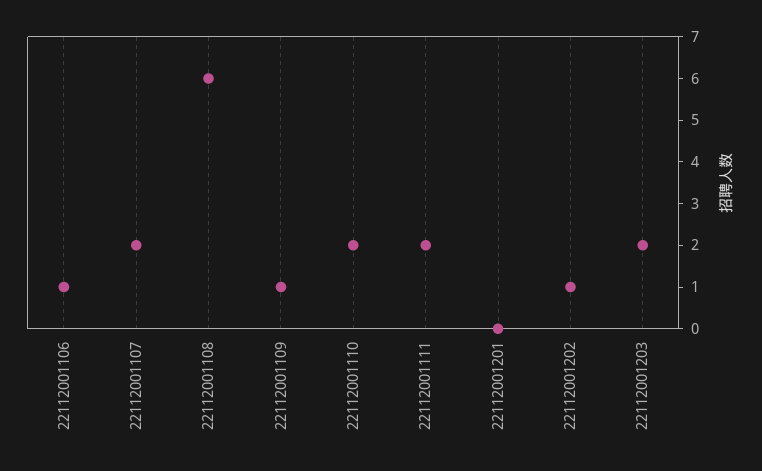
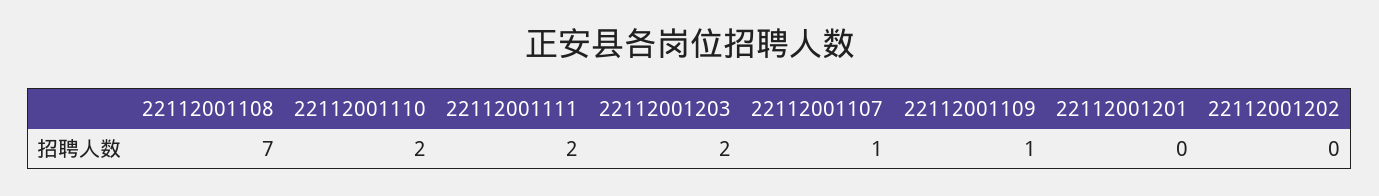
  {
-   "22112001106": 1,
-   "22112001107": 2,
+   "22112001107": 1,
-   "22112001108": 6,
+   "22112001108": 7,
    "22112001109": 1,
    "22112001110": 2,
    "22112001111": 2,
    "22112001201": 0,
-   "22112001202": 1,
+   "22112001202": 0,
    "22112001203": 2
  }

